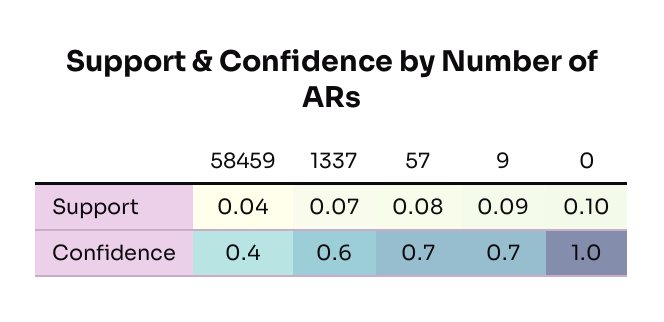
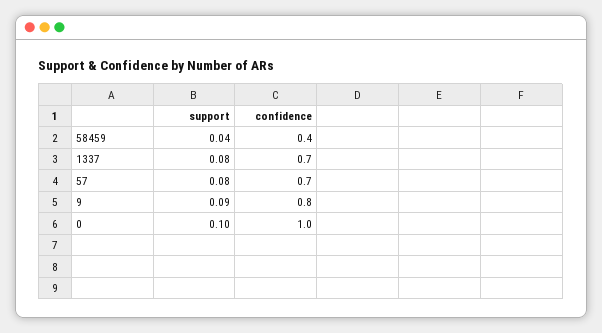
  {
    "58459": {
      "Support": 0.04,
      "Confidence": 0.4
    },
    "1337": {
-     "Support": 0.07,
+     "Support": 0.08,
-     "Confidence": 0.6
+     "Confidence": 0.7
    },
    "57": {
      "Support": 0.08,
      "Confidence": 0.7
    },
    "9": {
      "Support": 0.09,
-     "Confidence": 0.7
+     "Confidence": 0.8
    },
    "0": {
      "Support": 0.1,
      "Confidence": 1
    }
  }

